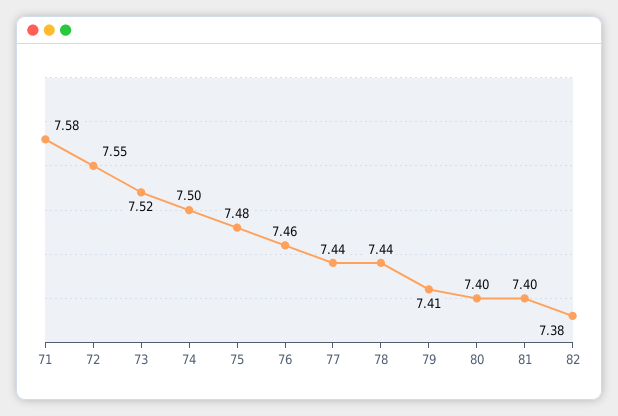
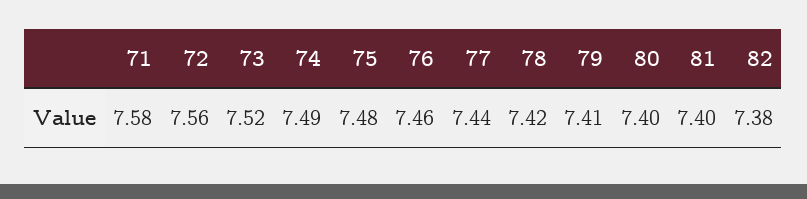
  {
    "71": 7.58,
-   "72": 7.55,
+   "72": 7.56,
    "73": 7.52,
-   "74": 7.5,
+   "74": 7.49,
    "75": 7.48,
    "76": 7.46,
    "77": 7.44,
-   "78": 7.44,
+   "78": 7.42,
    "79": 7.41,
    "80": 7.4,
    "81": 7.4,
    "82": 7.38
  }

